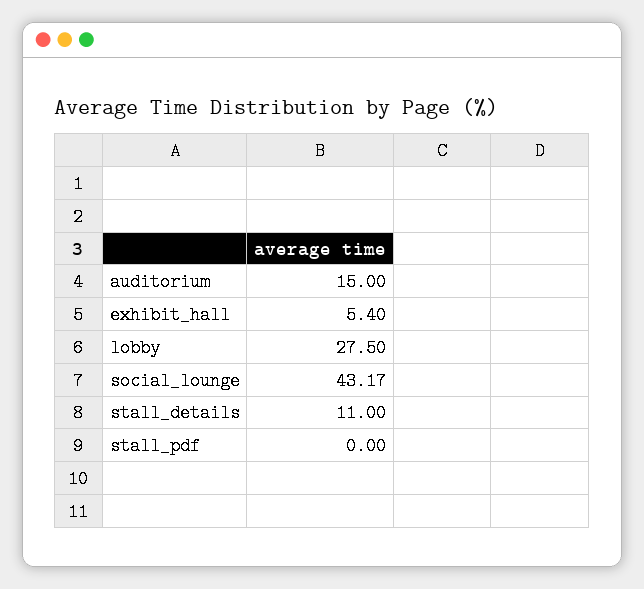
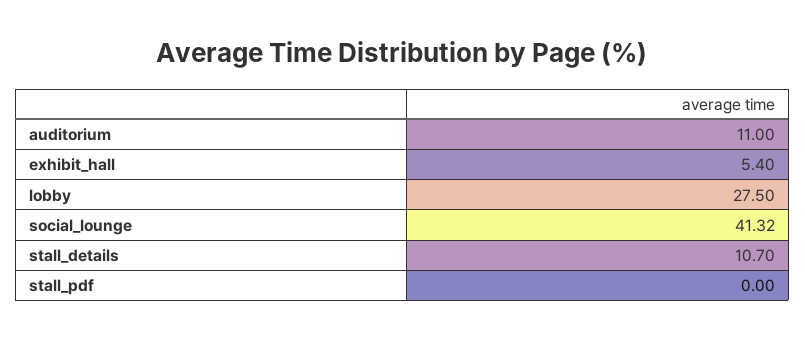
  {
-   "auditorium": 15,
+   "auditorium": 11,
    "exhibit_hall": 5.4,
    "lobby": 27.5,
-   "social_lounge": 43.17,
+   "social_lounge": 41.32,
-   "stall_details": 11,
+   "stall_details": 10.7,
    "stall_pdf": 0
  }

